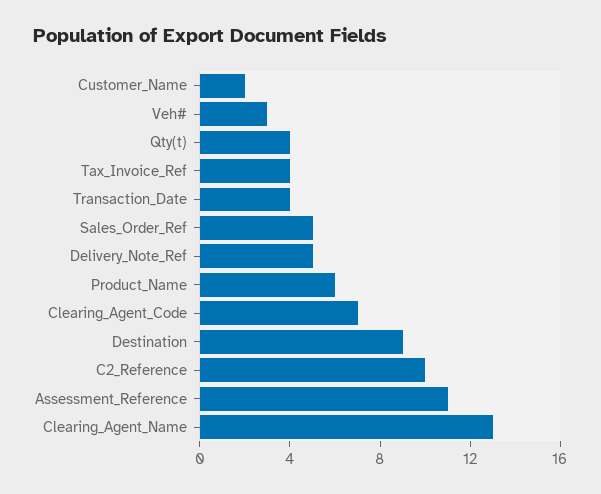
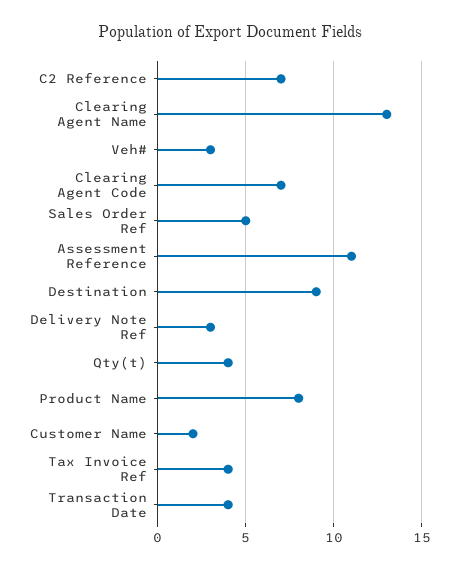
  {
    "Customer_Name": 2,
    "Veh#": 3,
    "Qty(t)": 4,
    "Tax_Invoice_Ref": 4,
    "Transaction_Date": 4,
    "Sales_Order_Ref": 5,
-   "Delivery_Note_Ref": 5,
+   "Delivery_Note_Ref": 3,
-   "Product_Name": 6,
+   "Product_Name": 8,
    "Clearing_Agent_Code": 7,
    "Destination": 9,
-   "C2_Reference": 10,
+   "C2_Reference": 7,
    "Assessment_Reference": 11,
    "Clearing_Agent_Name": 13
  }

